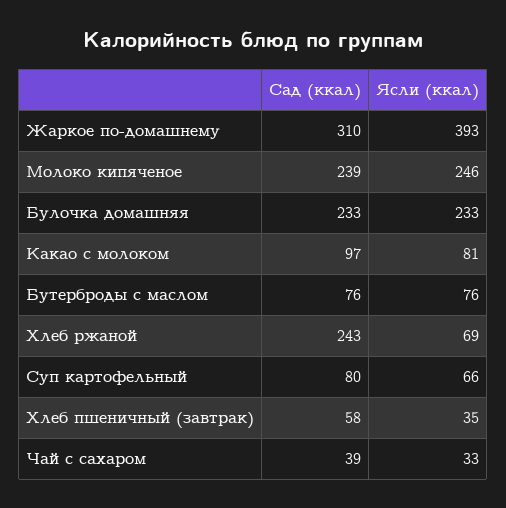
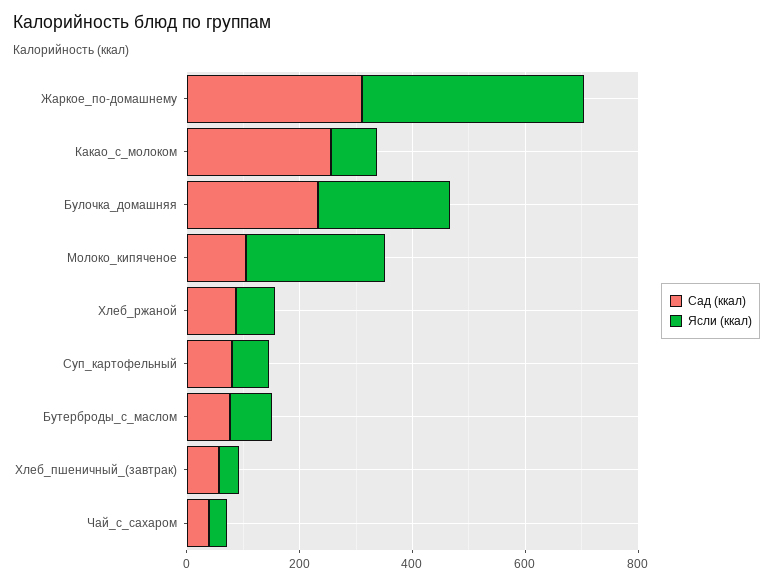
  {
    "Сад (ккал)": {
      "Жаркое по-домашнему": 310,
-     "Молоко кипяченое": 239,
+     "Молоко кипяченое": 100,
      "Булочка домашняя": 233,
-     "Какао с молоком": 97,
+     "Какао с молоком": 250,
      "Бутерброды с маслом": 76,
-     "Хлеб ржаной": 243,
+     "Хлеб ржаной": 100,
      "Суп картофельный": 80,
      "Хлеб пшеничный (завтрак)": 58,
      "Чай с сахаром": 39
    },
    "Ясли (ккал)": {
      "Жаркое по-домашнему": 393,
      "Молоко кипяченое": 246,
      "Булочка домашняя": 233,
      "Какао с молоком": 81,
      "Бутерброды с маслом": 76,
      "Хлеб ржаной": 69,
      "Суп картофельный": 66,
      "Хлеб пшеничный (завтрак)": 35,
      "Чай с сахаром": 33
    }
  }

